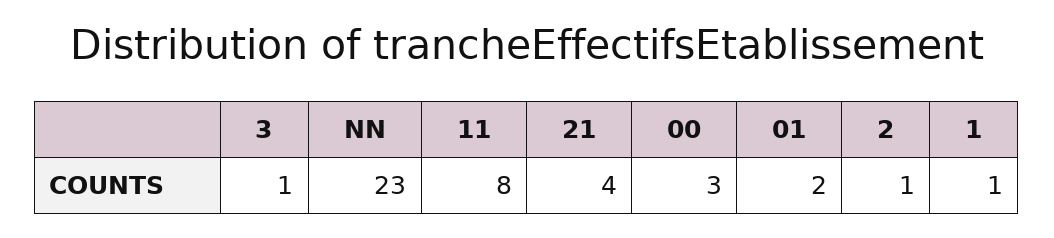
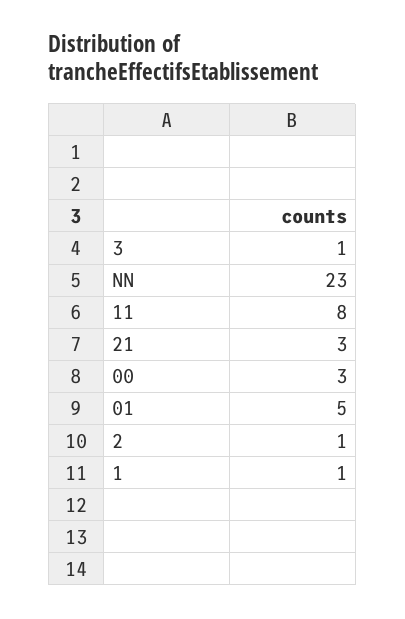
  {
    "3": 1,
    "NN": 23,
    "11": 8,
-   "21": 4,
+   "21": 3,
    "00": 3,
-   "01": 2,
+   "01": 5,
    "2": 1,
    "1": 1
  }

